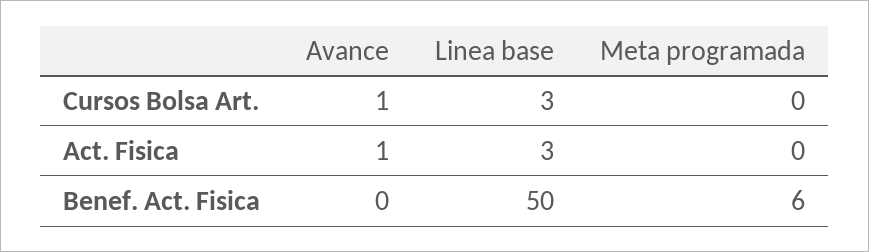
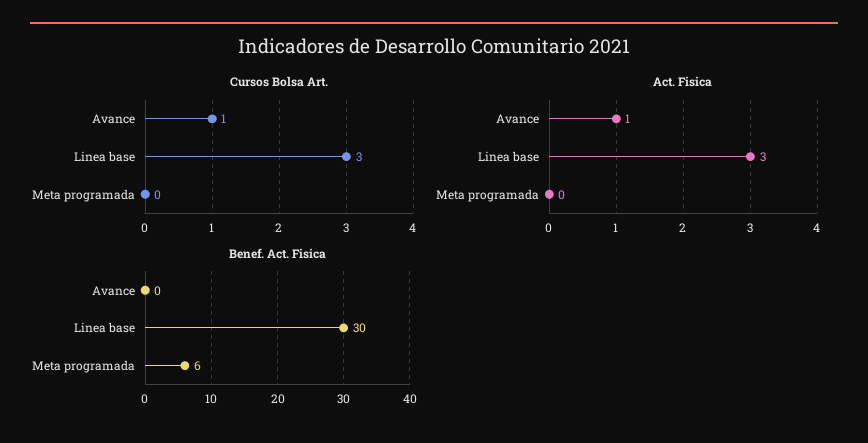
  {
    "Cursos Bolsa Art.": {
      "Avance": 1,
      "Linea base": 3,
      "Meta programada": 0
    },
    "Act. Fisica": {
      "Avance": 1,
      "Linea base": 3,
      "Meta programada": 0
    },
    "Benef. Act. Fisica": {
      "Avance": 0,
-     "Linea base": 50,
+     "Linea base": 30,
      "Meta programada": 6
    }
  }

